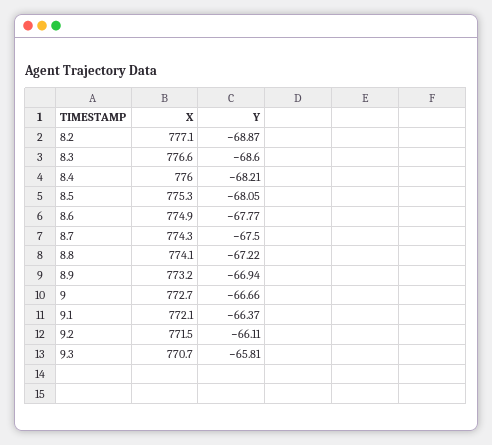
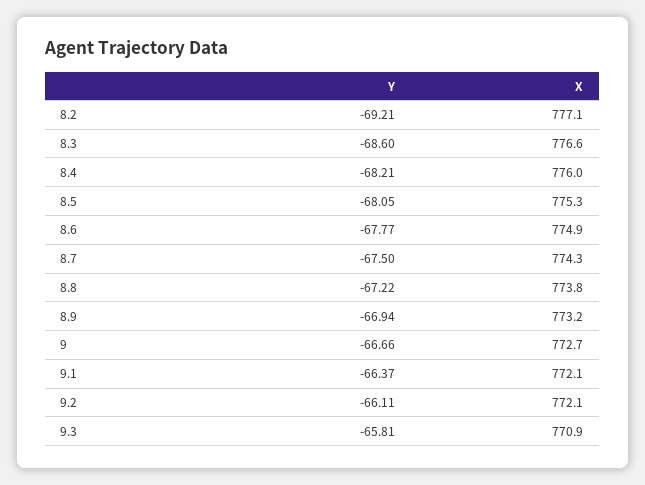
  {
    "X": {
      "8.2": 777.1,
      "8.3": 776.6,
      "8.4": 776,
      "8.5": 775.3,
      "8.6": 774.9,
      "8.7": 774.3,
-     "8.8": 774.1,
+     "8.8": 773.8,
      "8.9": 773.2,
      "9": 772.7,
      "9.1": 772.1,
-     "9.2": 771.5,
+     "9.2": 772.1,
-     "9.3": 770.7
+     "9.3": 770.9
    },
    "Y": {
-     "8.2": -68.87,
+     "8.2": -69.21,
      "8.3": -68.6,
      "8.4": -68.21,
      "8.5": -68.05,
      "8.6": -67.77,
      "8.7": -67.5,
      "8.8": -67.22,
      "8.9": -66.94,
      "9": -66.66,
      "9.1": -66.37,
      "9.2": -66.11,
      "9.3": -65.81
    }
  }

